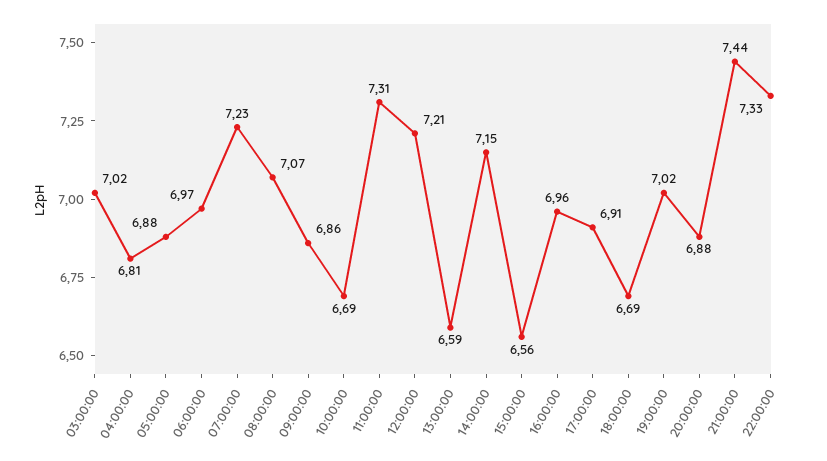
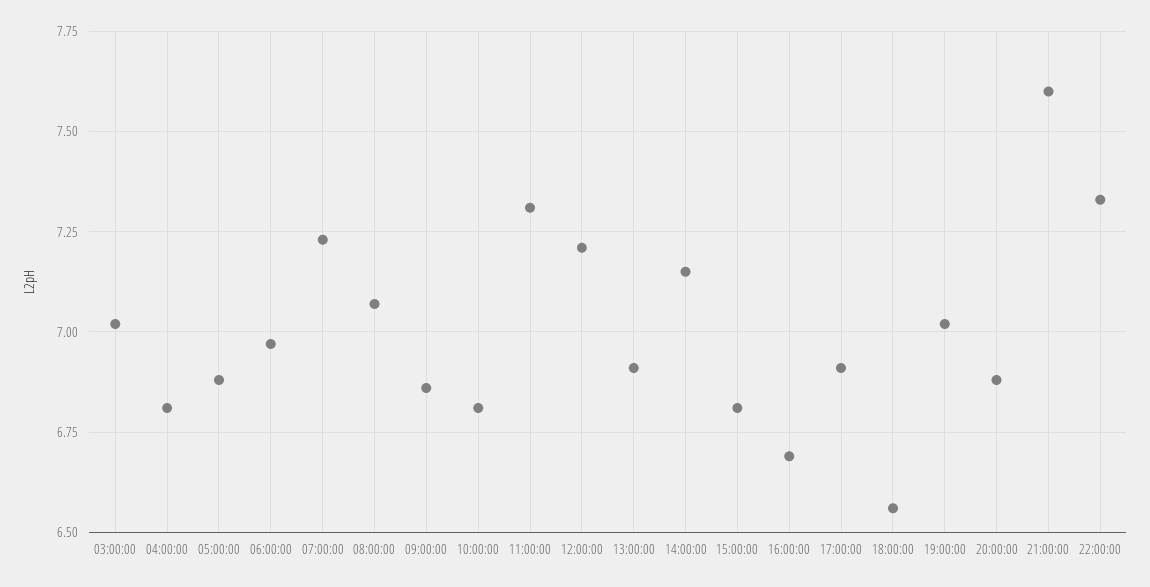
  {
    "03:00:00": 7.02,
    "04:00:00": 6.81,
    "05:00:00": 6.88,
    "06:00:00": 6.97,
    "07:00:00": 7.23,
    "08:00:00": 7.07,
    "09:00:00": 6.86,
-   "10:00:00": 6.69,
+   "10:00:00": 6.8,
    "11:00:00": 7.31,
    "12:00:00": 7.21,
-   "13:00:00": 6.59,
+   "13:00:00": 6.9,
    "14:00:00": 7.15,
-   "15:00:00": 6.56,
+   "15:00:00": 6.8,
-   "16:00:00": 6.96,
+   "16:00:00": 6.7,
    "17:00:00": 6.91,
-   "18:00:00": 6.69,
+   "18:00:00": 6.55,
    "19:00:00": 7.02,
    "20:00:00": 6.88,
-   "21:00:00": 7.44,
+   "21:00:00": 7.6,
    "22:00:00": 7.33
  }

